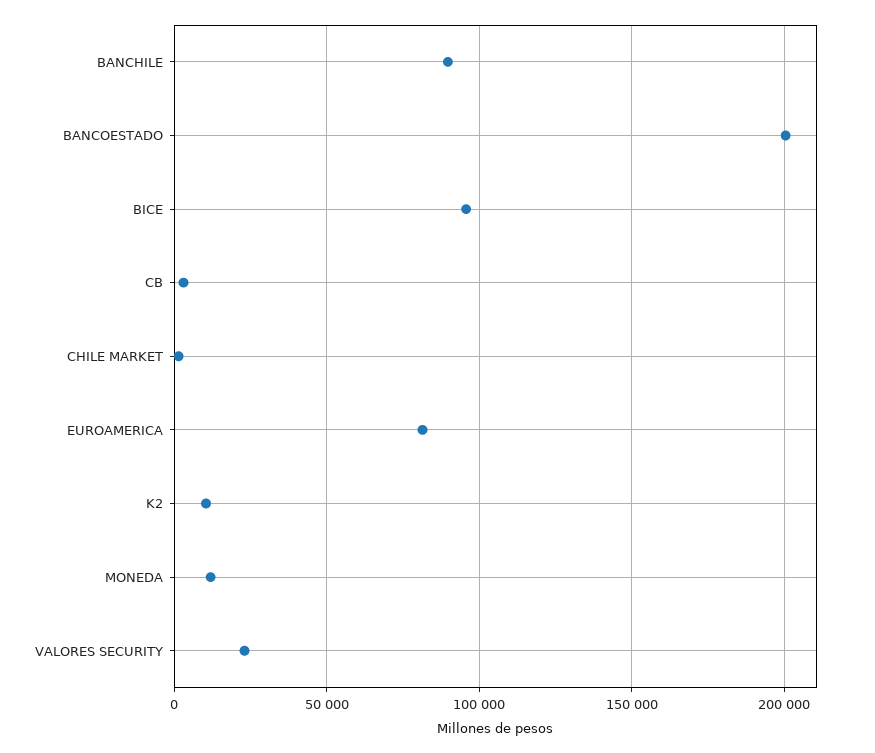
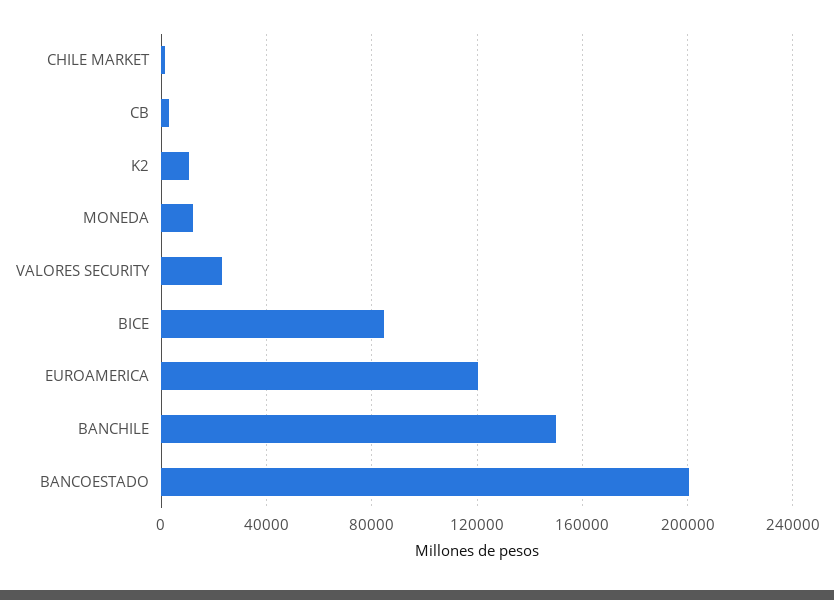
  {
-   "BANCHILE": 90000,
+   "BANCHILE": 150000,
    "BANCOESTADO": 200000,
-   "BICE": 95000,
+   "BICE": 85000,
    "CB": 5000,
    "CHILE MARKET": 0,
-   "EUROAMERICA": 80000,
+   "EUROAMERICA": 120000,
    "K2": 10000,
    "MONEDA": 10000,
    "VALORES SECURITY": 25000
  }

